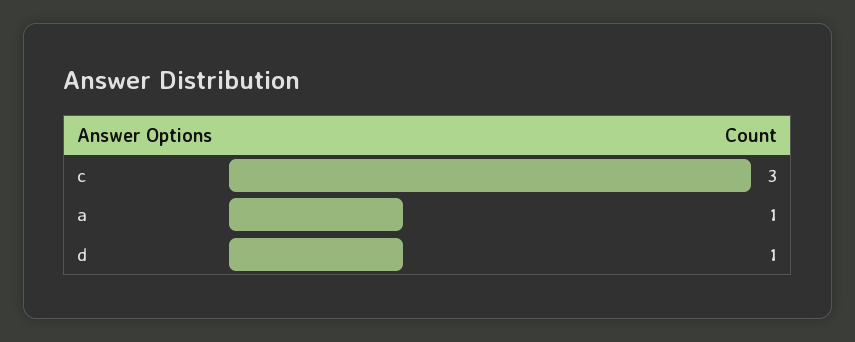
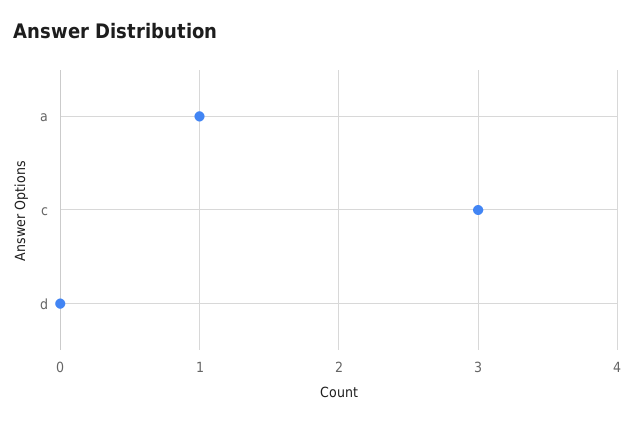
  {
    "c": 3,
    "a": 1,
-   "d": 1
+   "d": 0
  }

